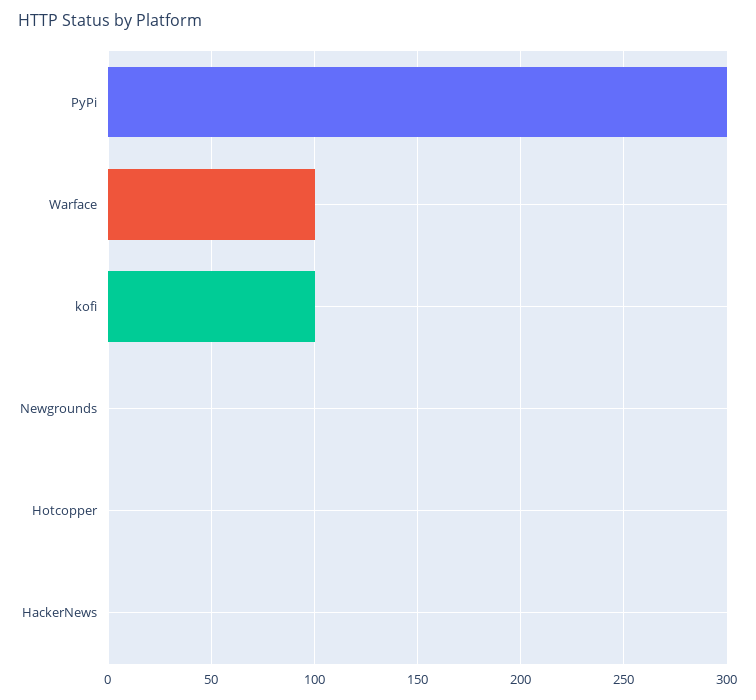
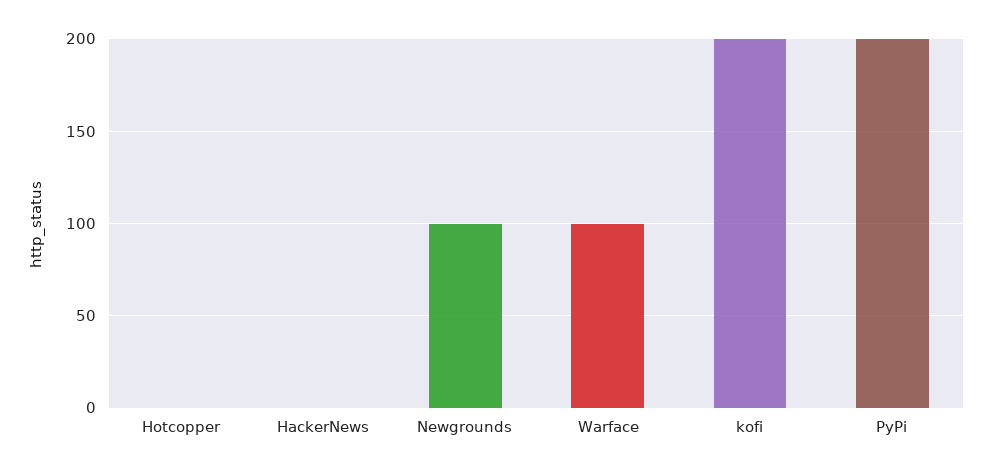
  {
-   "PyPi": 300,
+   "PyPi": 200,
    "Warface": 100,
-   "kofi": 100,
+   "kofi": 200,
-   "Newgrounds": 0,
+   "Newgrounds": 100,
    "Hotcopper": 0,
    "HackerNews": 0
  }

